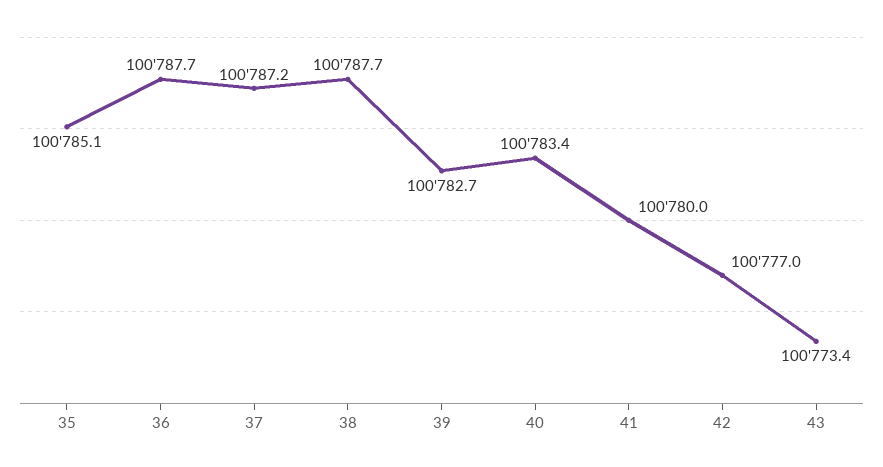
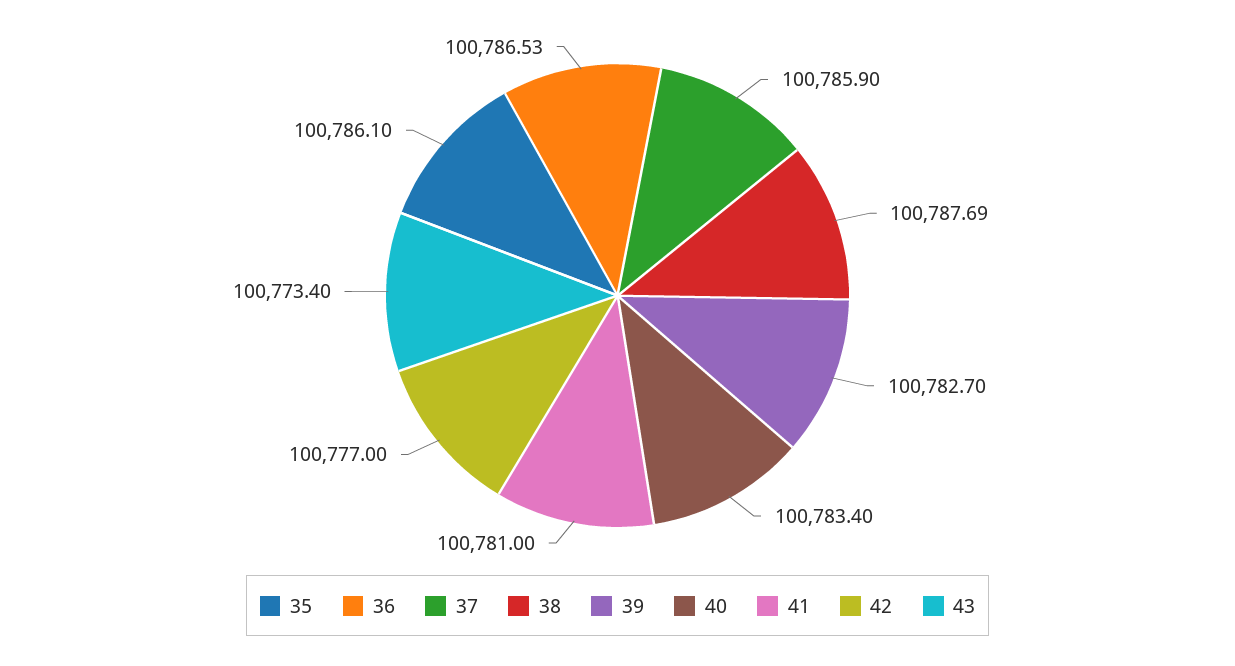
  {
-   "35": 100785.1,
+   "35": 100786.1,
-   "36": 100787.7,
+   "36": 100786.53,
-   "37": 100787.2,
+   "37": 100785.9,
    "38": 100787.69,
    "39": 100782.7,
    "40": 100783.4,
-   "41": 100780,
+   "41": 100781,
    "42": 100777,
    "43": 100773.4
  }

